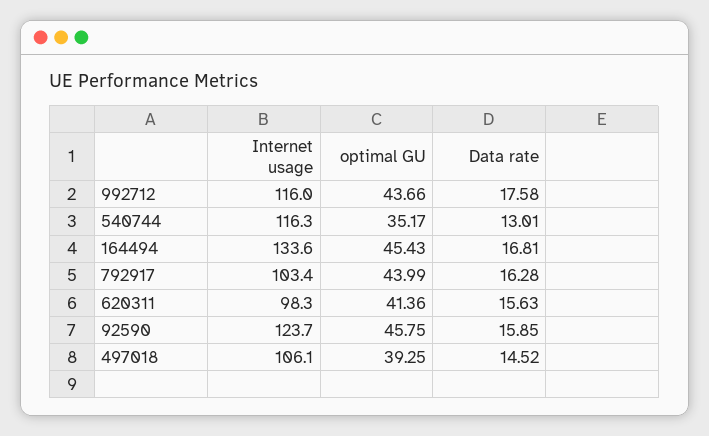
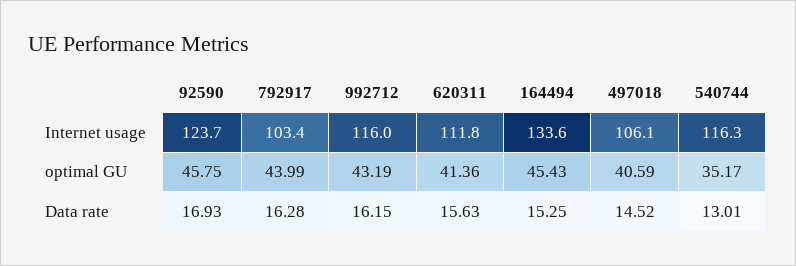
  {
    "Internet usage": {
      "992712": 116,
      "540744": 116.3,
      "164494": 133.6,
      "792917": 103.4,
-     "620311": 98.3,
+     "620311": 111.8,
      "92590": 123.7,
      "497018": 106.1
    },
    "optimal GU": {
-     "992712": 43.66,
+     "992712": 43.19,
      "540744": 35.17,
      "164494": 45.43,
      "792917": 43.99,
      "620311": 41.36,
      "92590": 45.75,
-     "497018": 39.25
+     "497018": 40.59
    },
    "Data rate": {
-     "992712": 17.58,
+     "992712": 16.15,
      "540744": 13.01,
-     "164494": 16.81,
+     "164494": 15.25,
      "792917": 16.28,
      "620311": 15.63,
-     "92590": 15.85,
+     "92590": 16.93,
      "497018": 14.52
    }
  }

